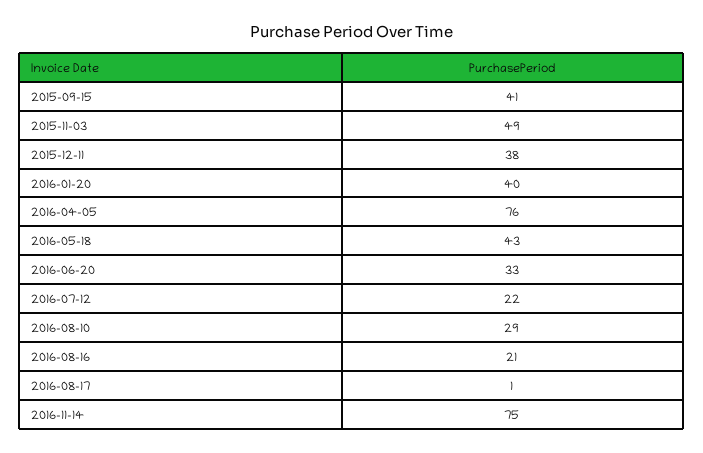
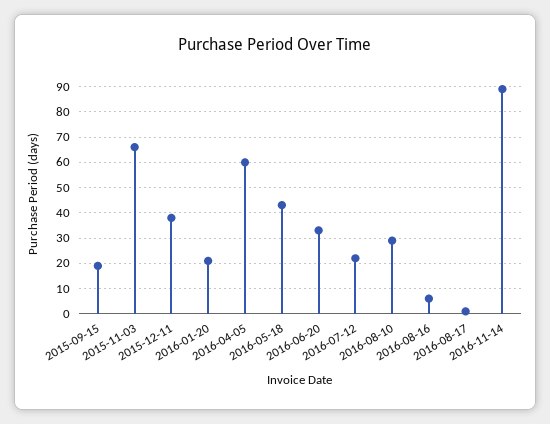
  {
-   "2015-09-15": 41,
+   "2015-09-15": 20,
-   "2015-11-03": 49,
+   "2015-11-03": 65,
    "2015-12-11": 38,
-   "2016-01-20": 40,
+   "2016-01-20": 20,
-   "2016-04-05": 76,
+   "2016-04-05": 60,
    "2016-05-18": 43,
    "2016-06-20": 33,
    "2016-07-12": 22,
    "2016-08-10": 29,
-   "2016-08-16": 21,
+   "2016-08-16": 5,
    "2016-08-17": 1,
-   "2016-11-14": 75
+   "2016-11-14": 90
  }

